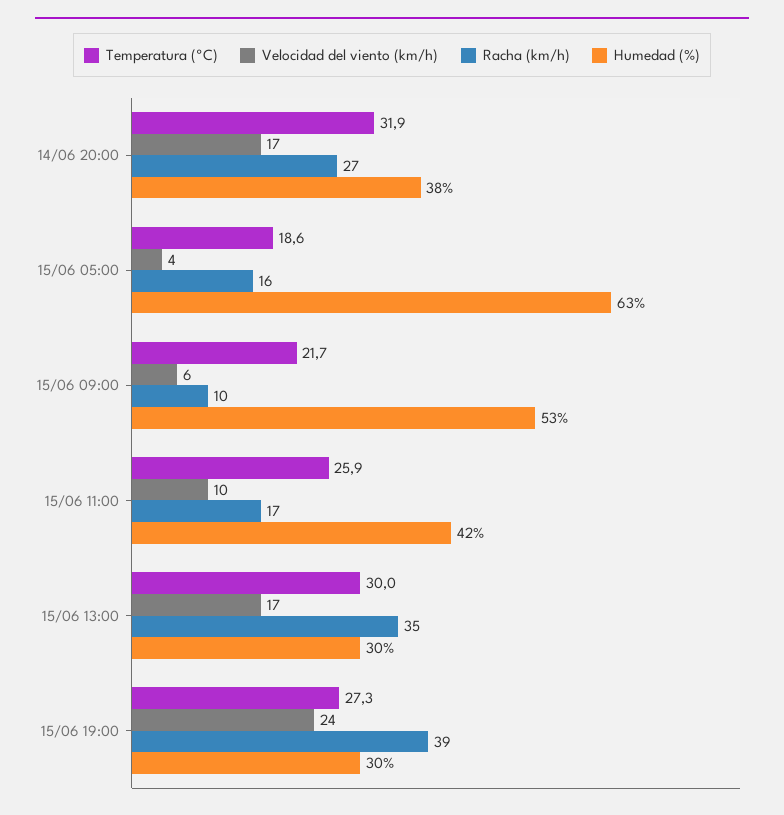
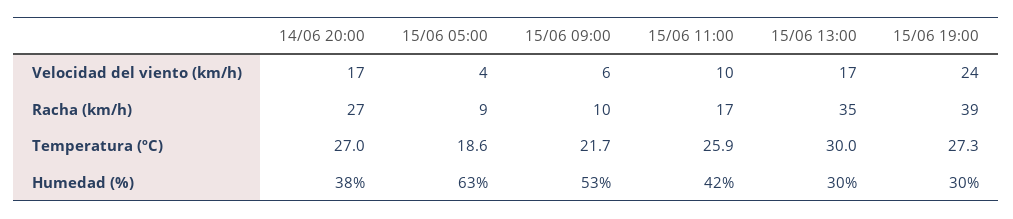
  {
    "Temperatura (ºC)": {
-     "14/06 20:00": 31.9,
+     "14/06 20:00": 27,
      "15/06 05:00": 18.6,
      "15/06 09:00": 21.7,
      "15/06 11:00": 25.9,
      "15/06 13:00": 30,
      "15/06 19:00": 27.3
    },
    "Velocidad del viento (km/h)": {
      "14/06 20:00": 17,
      "15/06 05:00": 4,
      "15/06 09:00": 6,
      "15/06 11:00": 10,
      "15/06 13:00": 17,
      "15/06 19:00": 24
    },
    "Racha (km/h)": {
      "14/06 20:00": 27,
-     "15/06 05:00": 16,
+     "15/06 05:00": 9,
      "15/06 09:00": 10,
      "15/06 11:00": 17,
      "15/06 13:00": 35,
      "15/06 19:00": 39
    },
    "Humedad (%)": {
      "14/06 20:00": 38,
      "15/06 05:00": 63,
      "15/06 09:00": 53,
      "15/06 11:00": 42,
      "15/06 13:00": 30,
      "15/06 19:00": 30
    }
  }

